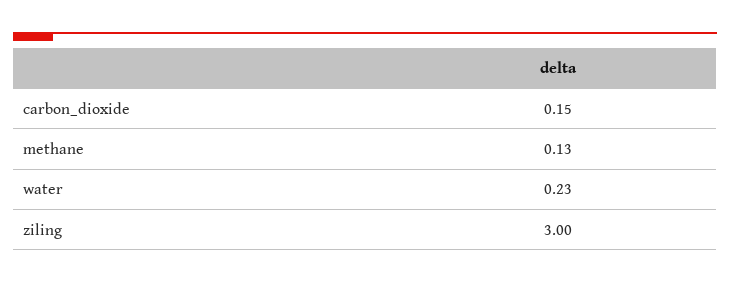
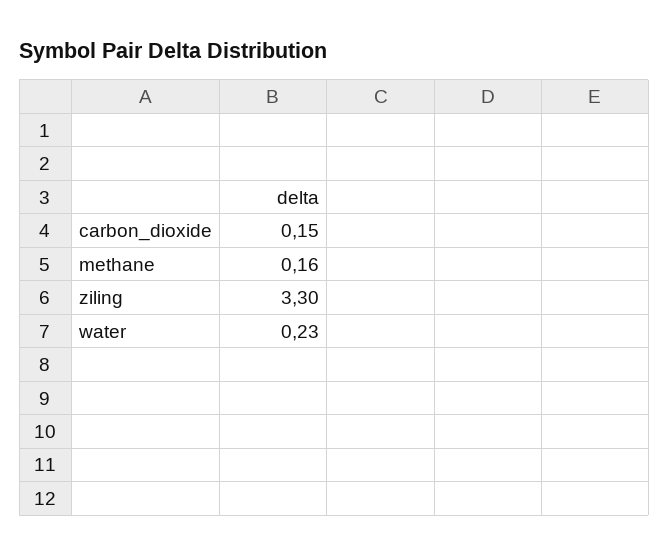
  {
    "carbon_dioxide": 0.15,
-   "methane": 0.13,
+   "methane": 0.16,
    "water": 0.23,
-   "ziling": 3
+   "ziling": 3.3
  }

